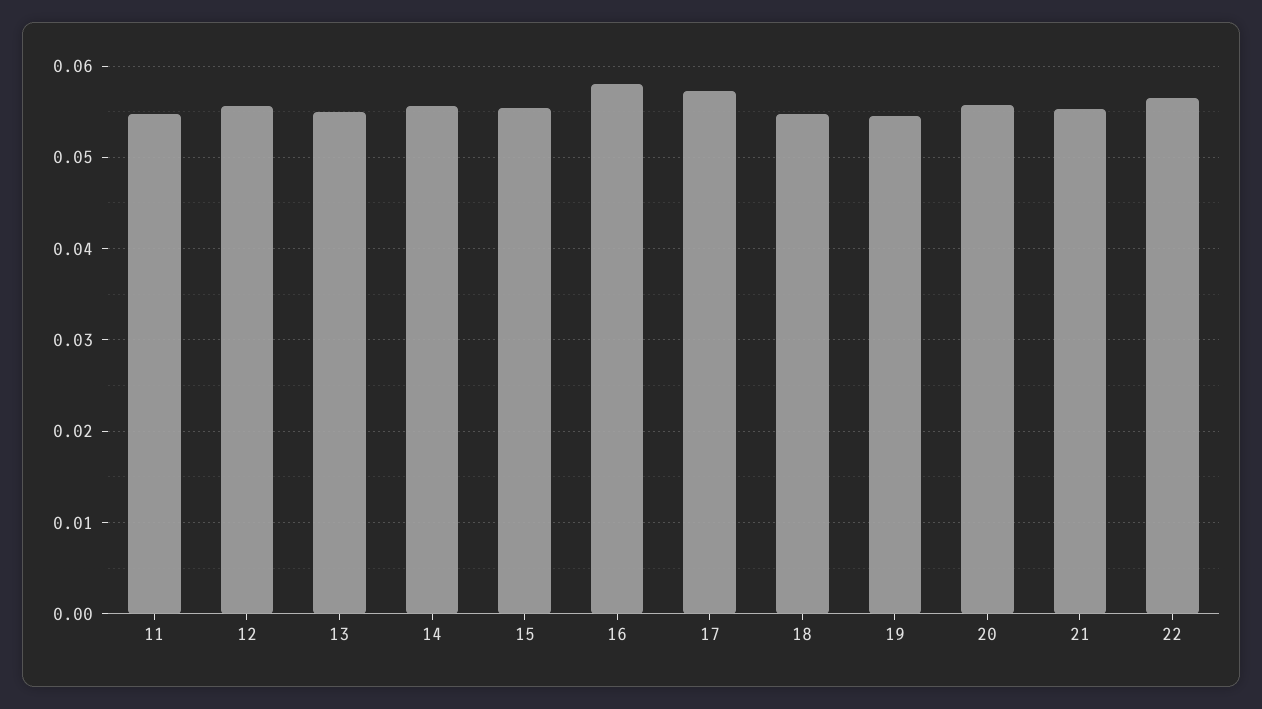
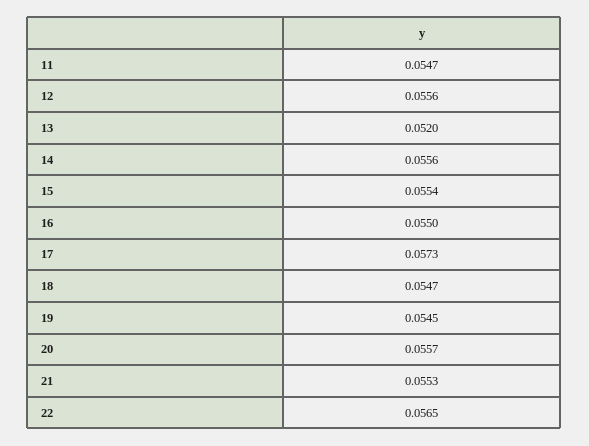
  {
    "11": 0.0547,
    "12": 0.0556,
-   "13": 0.055,
+   "13": 0.052,
    "14": 0.0556,
    "15": 0.0554,
-   "16": 0.058,
+   "16": 0.055,
    "17": 0.0573,
    "18": 0.0547,
    "19": 0.0545,
    "20": 0.0557,
    "21": 0.0553,
    "22": 0.0565
  }

